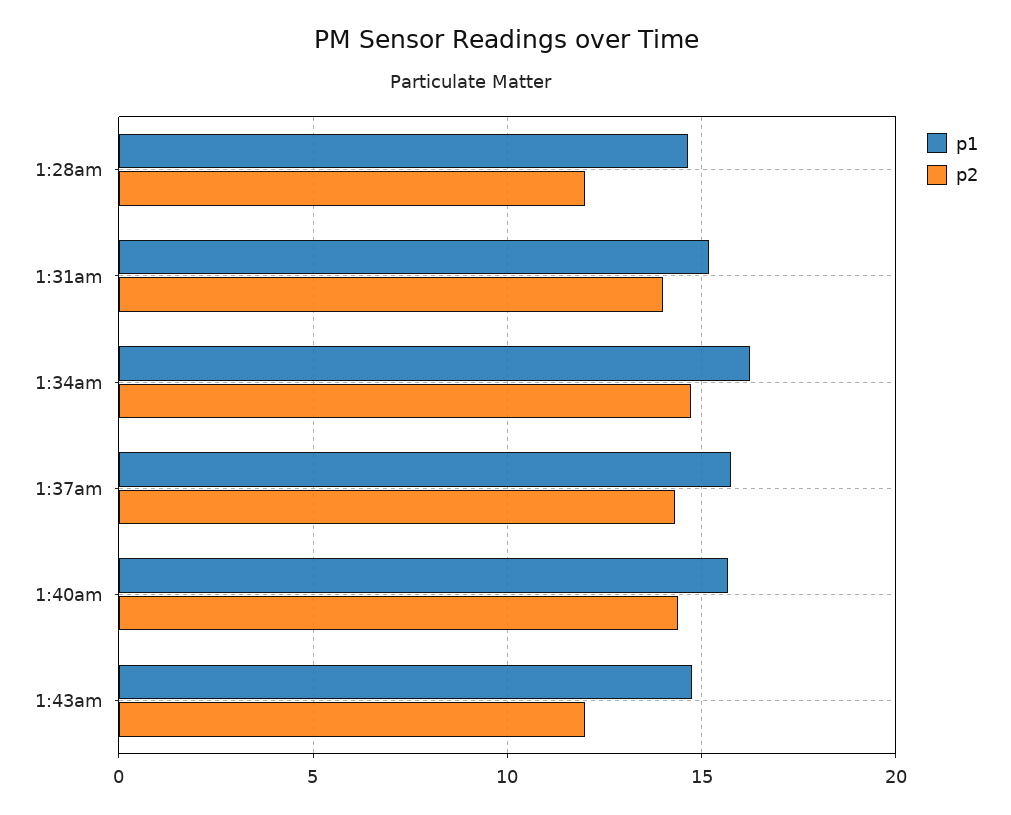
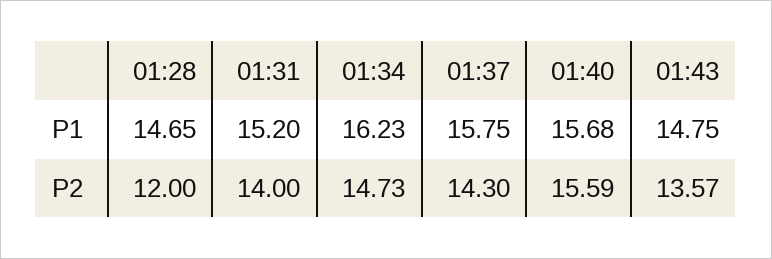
  {
    "p1": {
      "1:28am": 14.65,
      "1:31am": 15.2,
      "1:34am": 16.23,
      "1:37am": 15.75,
      "1:40am": 15.68,
      "1:43am": 14.75
    },
    "p2": {
      "1:28am": 12,
      "1:31am": 14,
      "1:34am": 14.73,
      "1:37am": 14.3,
-     "1:40am": 14.5,
+     "1:40am": 15.59,
-     "1:43am": 12
+     "1:43am": 13.57
    }
  }

